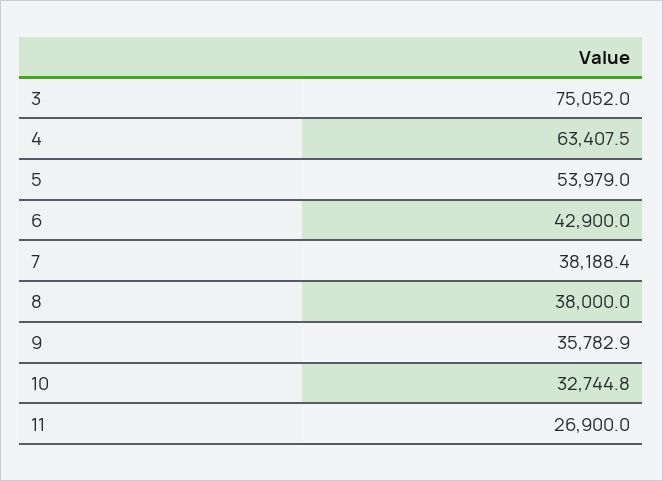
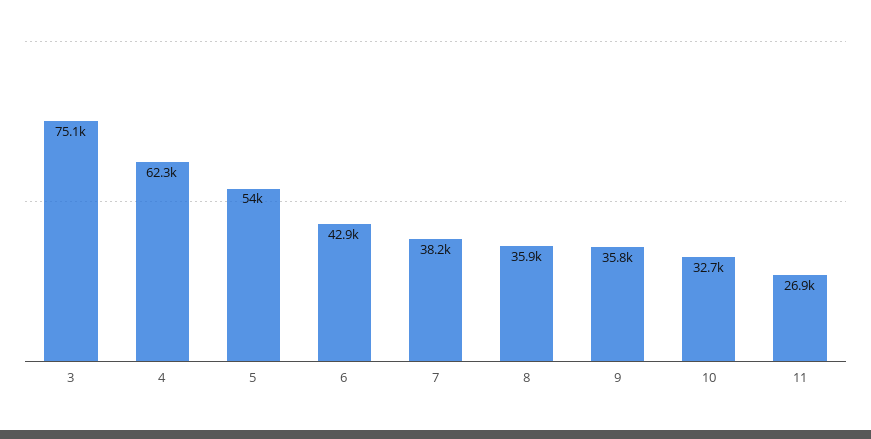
  {
    "3": 75052,
-   "4": 63407.5,
+   "4": 62300,
    "5": 53979,
    "6": 42900,
    "7": 38188.4,
-   "8": 38000,
+   "8": 35900,
    "9": 35782.9,
    "10": 32744.8,
    "11": 26900
  }

